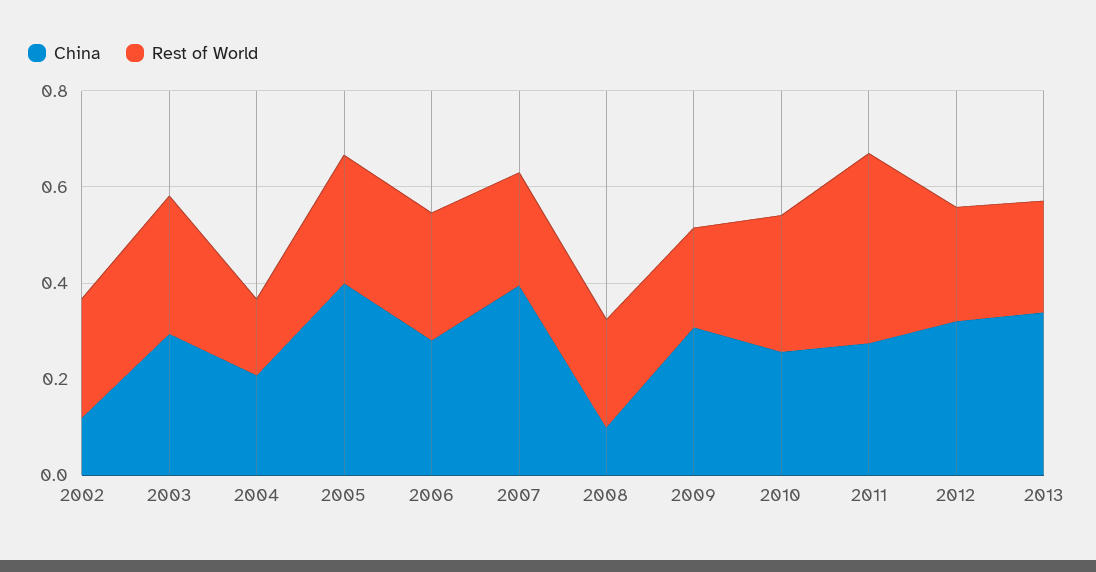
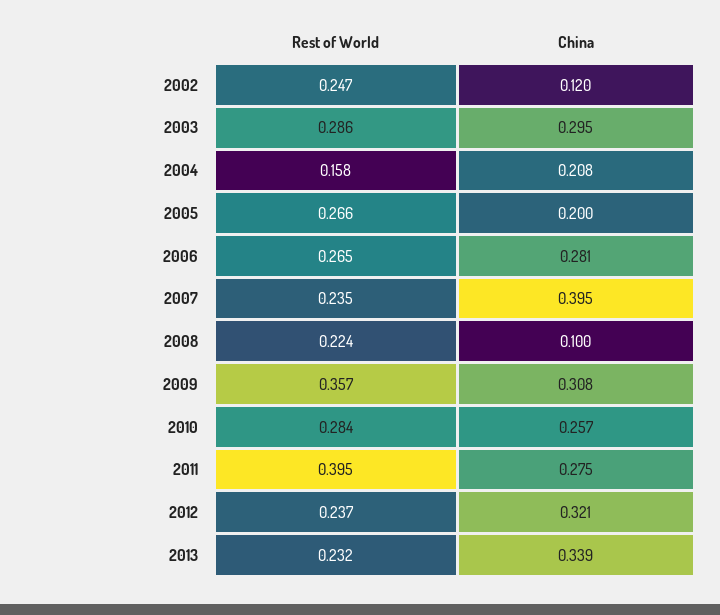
  {
    "China": {
      "2002": 0.12,
      "2003": 0.295,
      "2004": 0.208,
-     "2005": 0.4,
+     "2005": 0.2,
      "2006": 0.281,
      "2007": 0.395,
      "2008": 0.1,
      "2009": 0.308,
      "2010": 0.257,
      "2011": 0.275,
      "2012": 0.321,
      "2013": 0.339
    },
    "Rest of World": {
      "2002": 0.247,
      "2003": 0.286,
      "2004": 0.158,
      "2005": 0.266,
      "2006": 0.265,
      "2007": 0.235,
      "2008": 0.224,
-     "2009": 0.2,
+     "2009": 0.357,
      "2010": 0.284,
      "2011": 0.395,
      "2012": 0.237,
      "2013": 0.232
    }
  }

